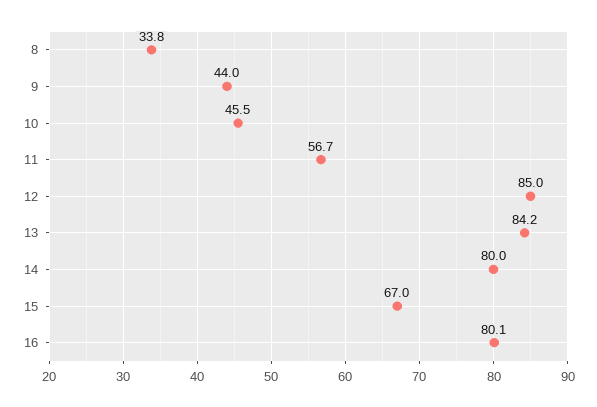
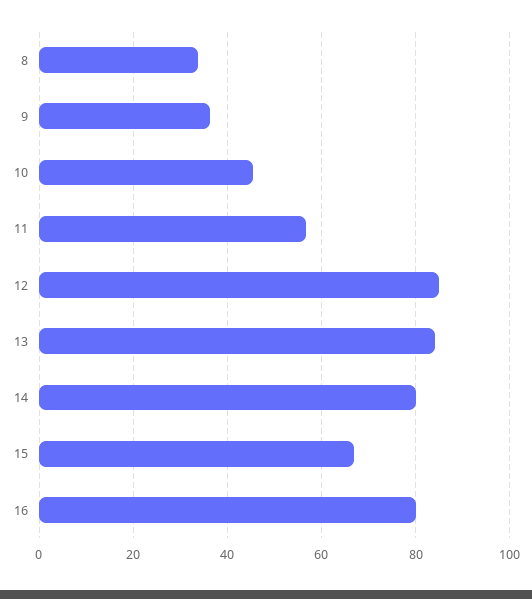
  {
    "8": 33.8,
-   "9": 44,
+   "9": 36,
    "10": 45.5,
    "11": 56.7,
    "12": 85,
    "13": 84.2,
    "14": 80,
    "15": 67,
    "16": 80.1
  }

